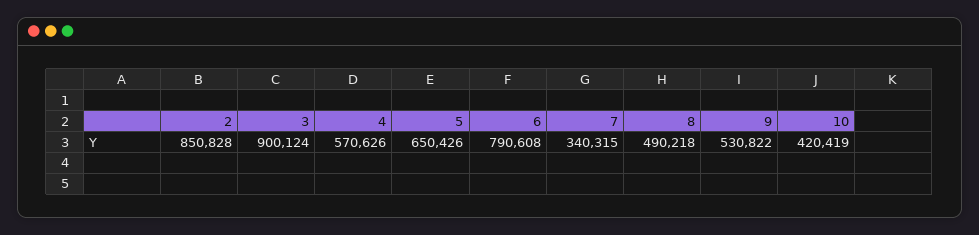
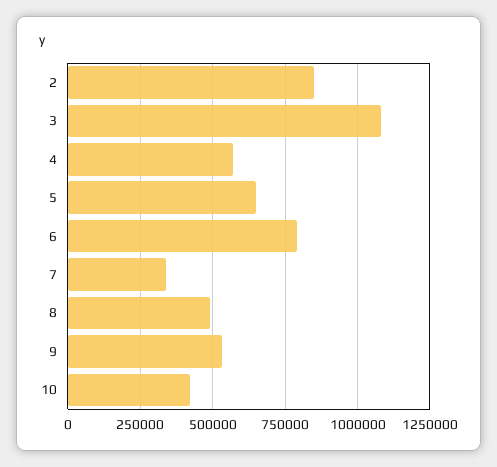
  {
    "2": 850828,
-   "3": 900124,
+   "3": 1075000,
    "4": 570626,
    "5": 650426,
    "6": 790608,
    "7": 340315,
    "8": 490218,
    "9": 530822,
    "10": 420419
  }

